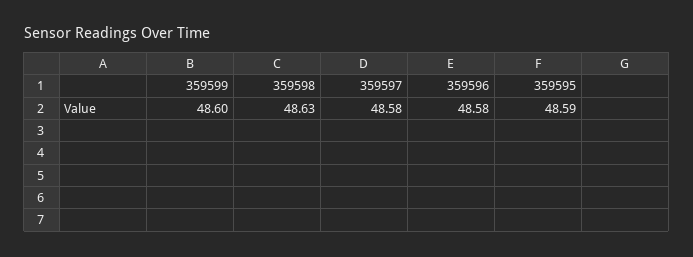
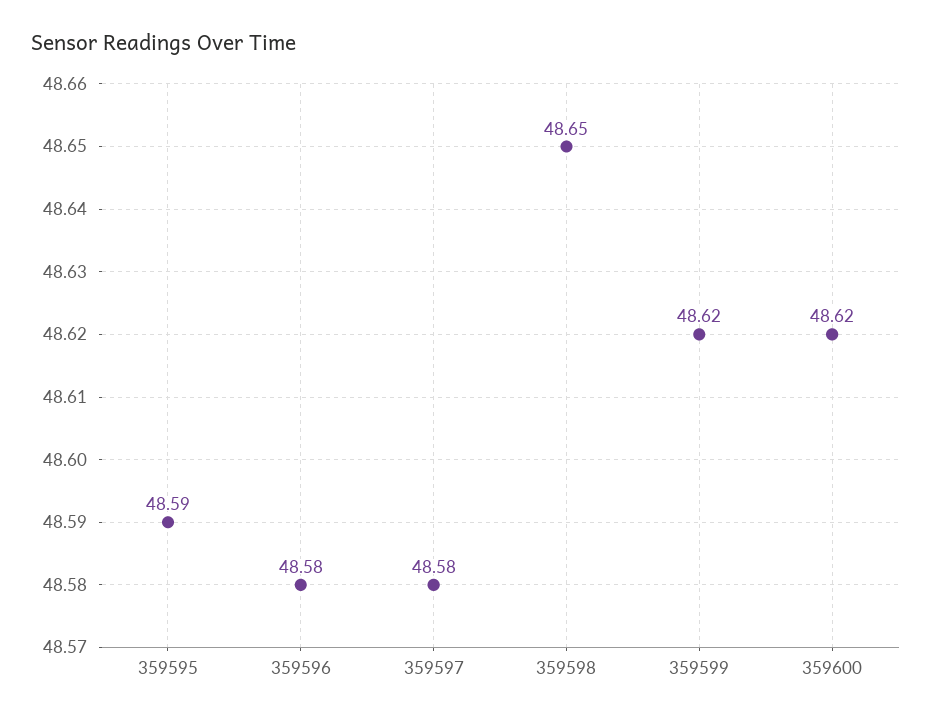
  {
-   "359599": 48.6,
+   "359599": 48.62,
-   "359598": 48.63,
+   "359598": 48.65,
    "359597": 48.58,
    "359596": 48.58,
-   "359595": 48.59
+   "359595": 48.59,
+   "359600": 48.62
  }

